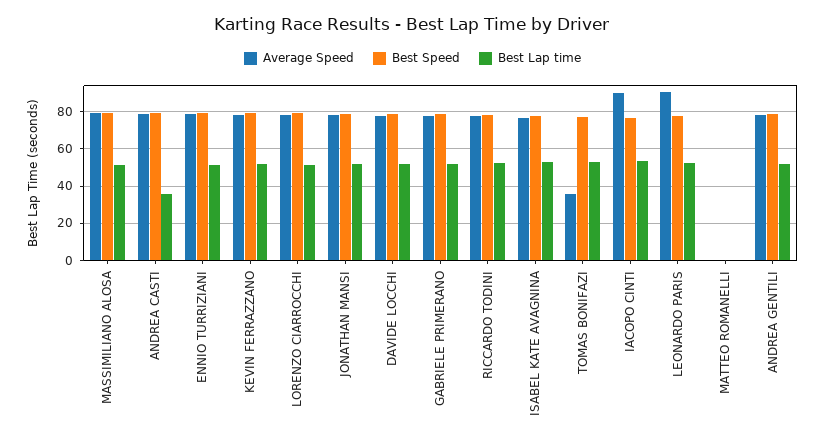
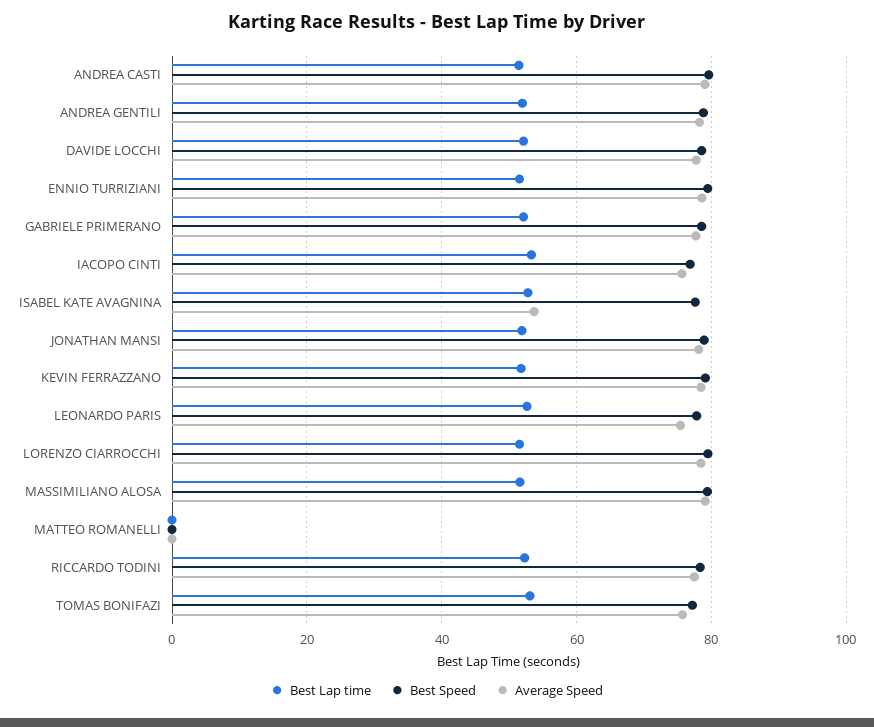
  {
    "Average Speed": {
      "MASSIMILIANO ALOSA": 80,
      "ANDREA CASTI": 80,
      "ENNIO TURRIZIANI": 78,
      "KEVIN FERRAZZANO": 78,
      "LORENZO CIARROCCHI": 78,
      "JONATHAN MANSI": 78,
      "DAVIDE LOCCHI": 78,
      "GABRIELE PRIMERANO": 78,
      "RICCARDO TODINI": 78,
-     "ISABEL KATE AVAGNINA": 75,
+     "ISABEL KATE AVAGNINA": 54,
-     "TOMAS BONIFAZI": 35,
+     "TOMAS BONIFAZI": 76,
-     "IACOPO CINTI": 90,
+     "IACOPO CINTI": 76,
-     "LEONARDO PARIS": 90,
+     "LEONARDO PARIS": 76,
      "MATTEO ROMANELLI": 0,
      "ANDREA GENTILI": 78
    },
    "Best Speed": {
      "MASSIMILIANO ALOSA": 80,
      "ANDREA CASTI": 80,
      "ENNIO TURRIZIANI": 80,
      "KEVIN FERRAZZANO": 80,
      "LORENZO CIARROCCHI": 80,
      "JONATHAN MANSI": 78,
      "DAVIDE LOCCHI": 78,
      "GABRIELE PRIMERANO": 78,
      "RICCARDO TODINI": 78,
      "ISABEL KATE AVAGNINA": 78,
      "TOMAS BONIFAZI": 78,
      "IACOPO CINTI": 76,
      "LEONARDO PARIS": 78,
      "MATTEO ROMANELLI": 0,
      "ANDREA GENTILI": 78
    },
    "Best Lap time": {
      "MASSIMILIANO ALOSA": 52,
-     "ANDREA CASTI": 35,
+     "ANDREA CASTI": 52,
      "ENNIO TURRIZIANI": 52,
      "KEVIN FERRAZZANO": 52,
      "LORENZO CIARROCCHI": 52,
      "JONATHAN MANSI": 52,
      "DAVIDE LOCCHI": 52,
      "GABRIELE PRIMERANO": 52,
      "RICCARDO TODINI": 52,
      "ISABEL KATE AVAGNINA": 52,
      "TOMAS BONIFAZI": 54,
      "IACOPO CINTI": 54,
      "LEONARDO PARIS": 52,
      "MATTEO ROMANELLI": 0,
      "ANDREA GENTILI": 52
    }
  }

